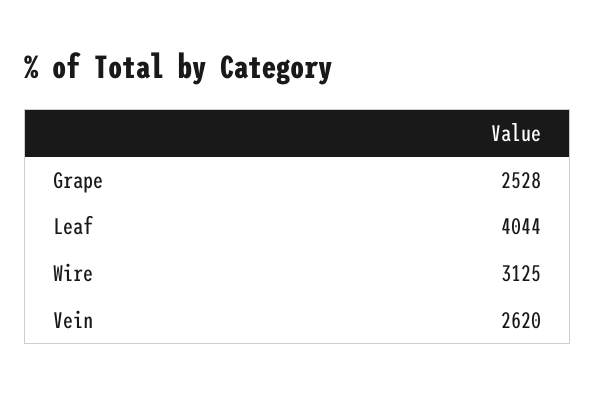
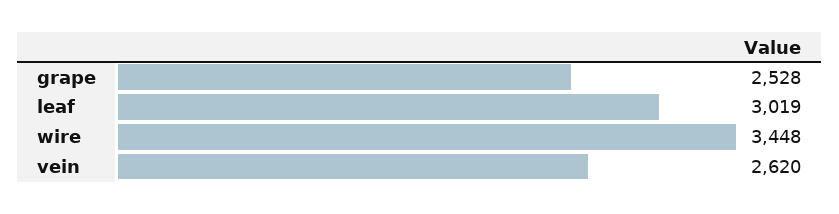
  {
    "Grape": 2528,
-   "Leaf": 4044,
+   "Leaf": 3019,
-   "Wire": 3125,
+   "Wire": 3448,
    "Vein": 2620
  }

